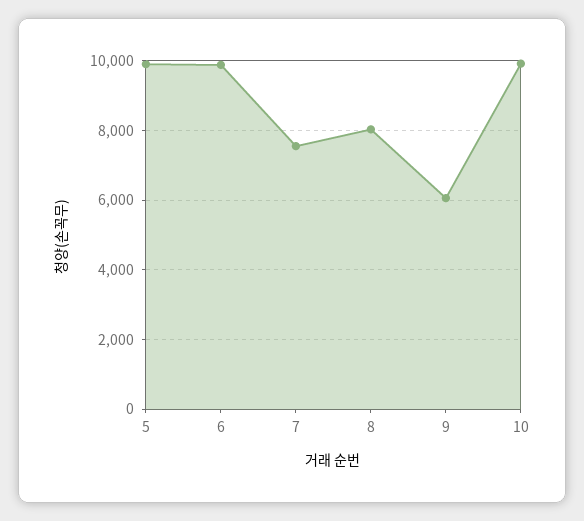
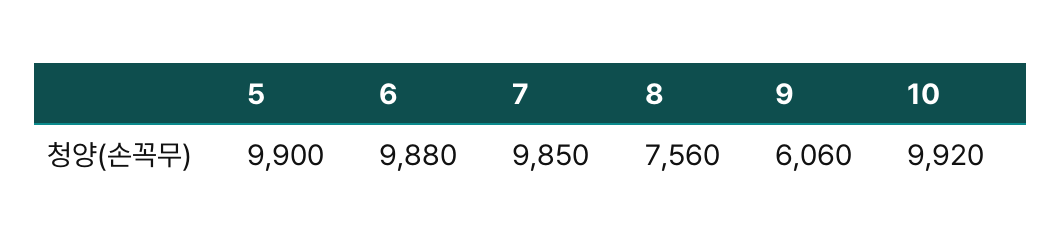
  {
    "5": 9900,
    "6": 9880,
-   "7": 7600,
+   "7": 9850,
-   "8": 8000,
+   "8": 7560,
    "9": 6060,
    "10": 9920
  }

